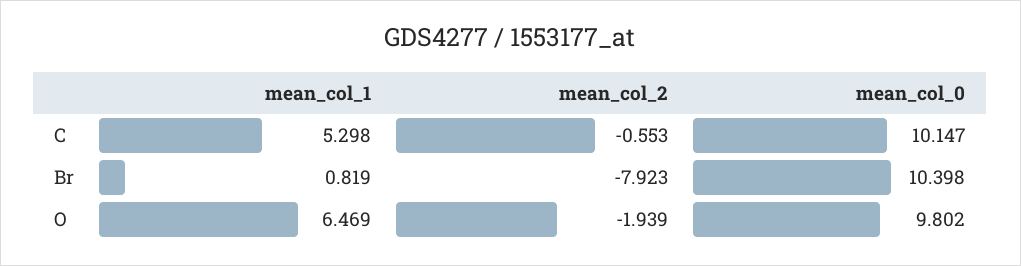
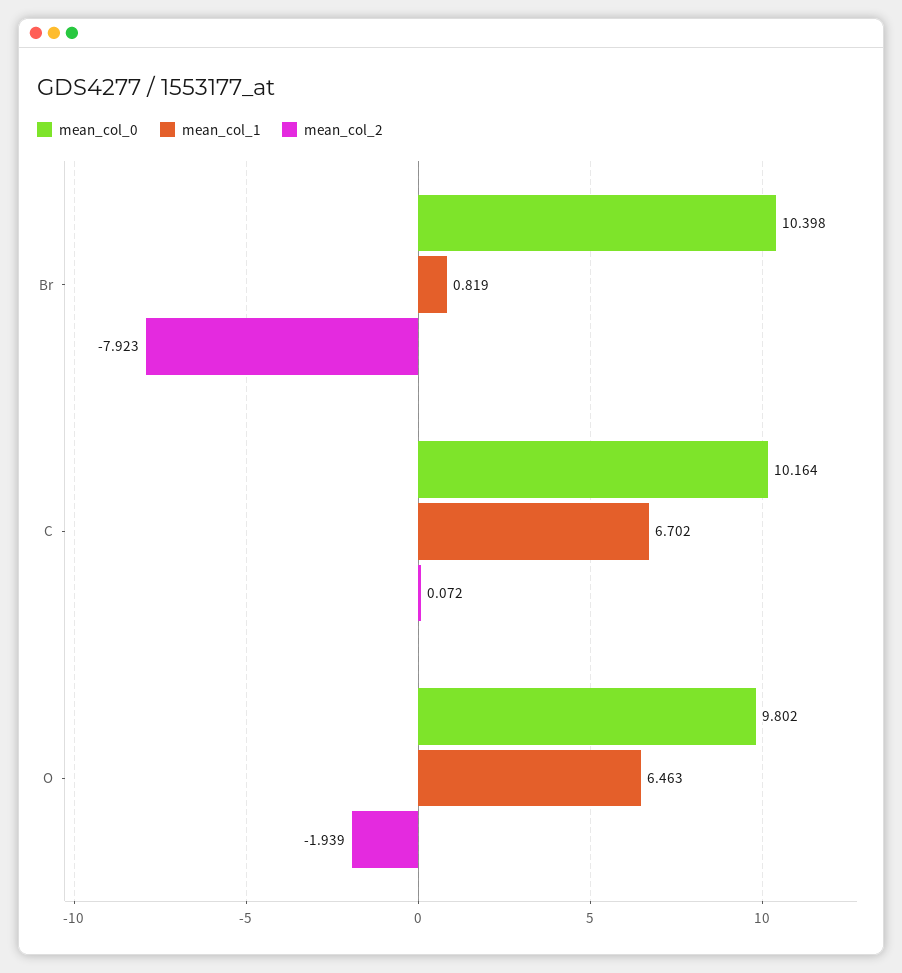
  {
    "mean_col_1": {
-     "C": 5.298,
+     "C": 6.702,
      "Br": 0.819,
-     "O": 6.469
+     "O": 6.463
    },
    "mean_col_2": {
-     "C": -0.553,
+     "C": 0.072,
      "Br": -7.923,
      "O": -1.939
    },
    "mean_col_0": {
-     "C": 10.147,
+     "C": 10.164,
      "Br": 10.398,
      "O": 9.802
    }
  }

